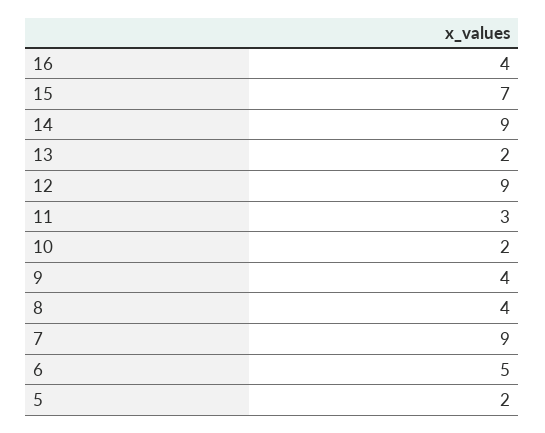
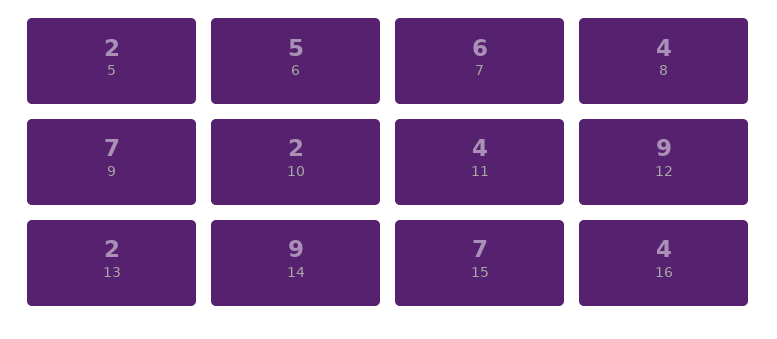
  {
    "16": 4,
    "15": 7,
    "14": 9,
    "13": 2,
    "12": 9,
-   "11": 3,
+   "11": 4,
    "10": 2,
-   "9": 4,
+   "9": 7,
    "8": 4,
-   "7": 9,
+   "7": 6,
    "6": 5,
    "5": 2
  }

